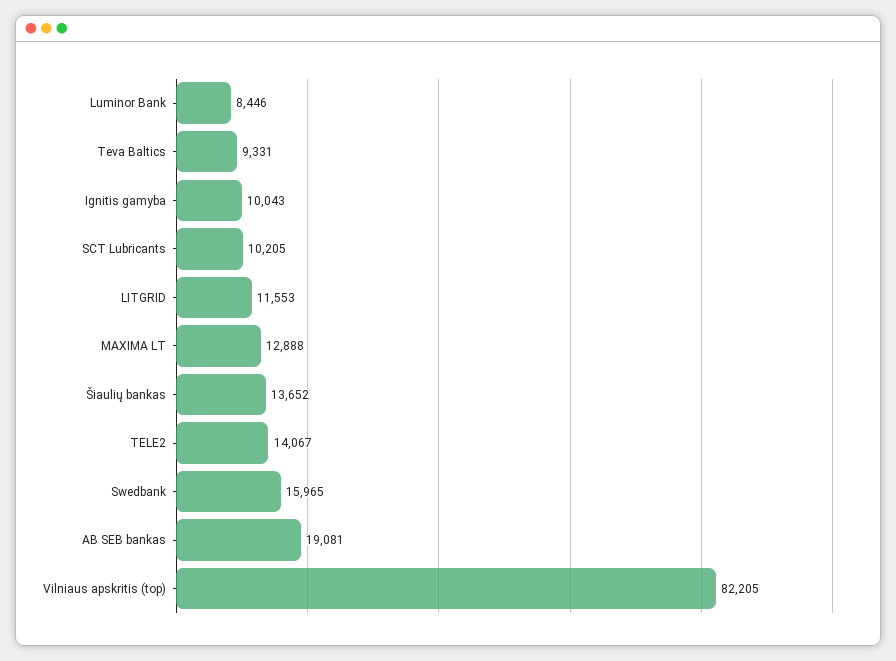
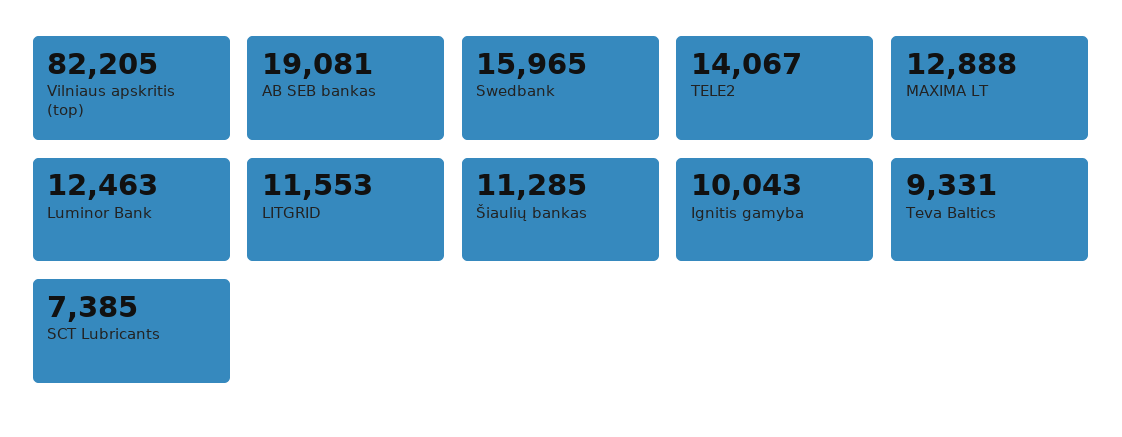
  {
-   "Luminor Bank": 8446,
+   "Luminor Bank": 12463,
    "Teva Baltics": 9331,
    "Ignitis gamyba": 10043,
-   "SCT Lubricants": 10205,
+   "SCT Lubricants": 7385,
    "LITGRID": 11553,
    "MAXIMA LT": 12888,
-   "Šiaulių bankas": 13652,
+   "Šiaulių bankas": 11285,
    "TELE2": 14067,
    "Swedbank": 15965,
    "AB SEB bankas": 19081,
    "Vilniaus apskritis (top)": 82205
  }

